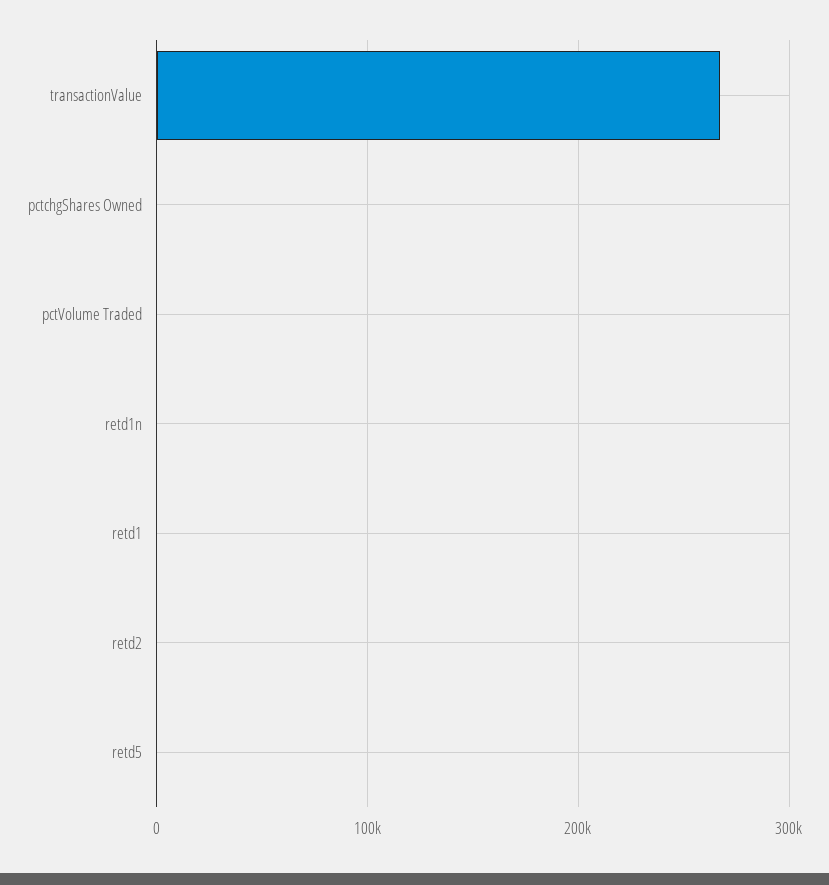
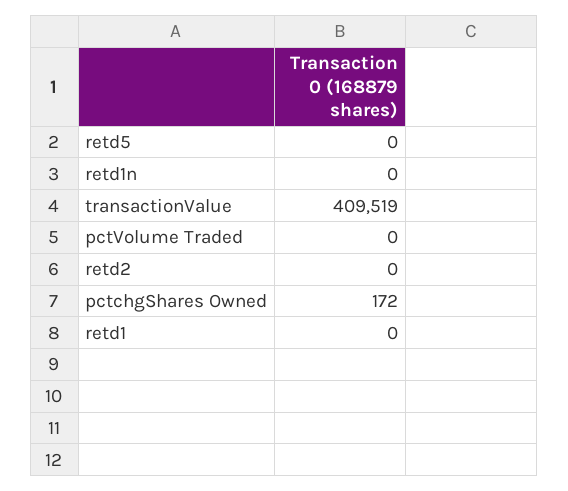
  {
-   "transactionValue": 270000,
+   "transactionValue": 409519,
    "pctchgShares Owned": 172,
    "pctVolume Traded": 0,
    "retd1n": 0,
    "retd1": 0,
    "retd2": 0,
    "retd5": 0
  }

